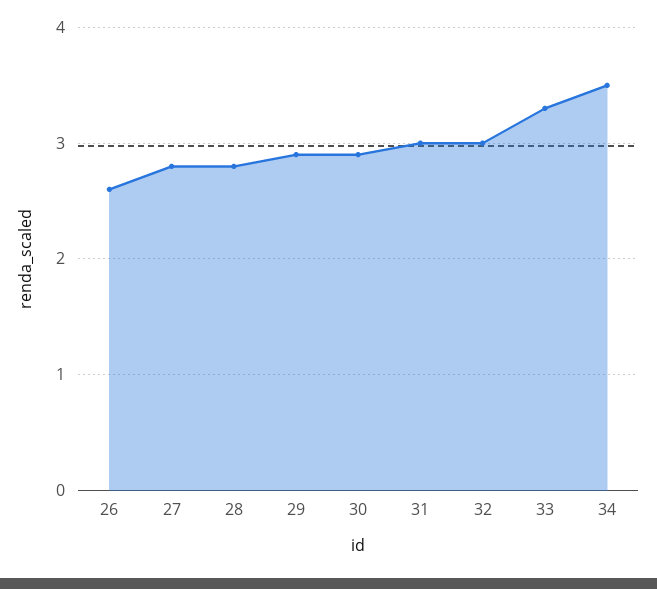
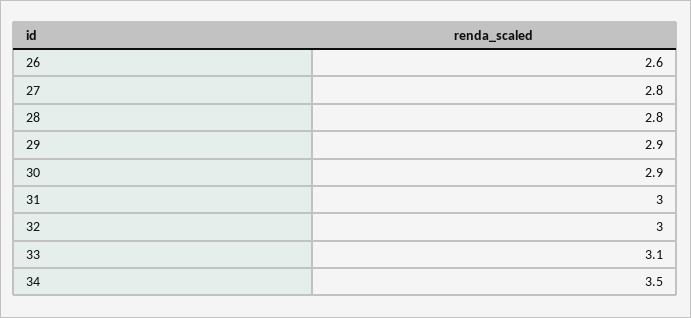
  {
    "26": 2.6,
    "27": 2.8,
    "28": 2.8,
    "29": 2.9,
    "30": 2.9,
    "31": 3,
    "32": 3,
-   "33": 3.3,
+   "33": 3.1,
    "34": 3.5
  }

